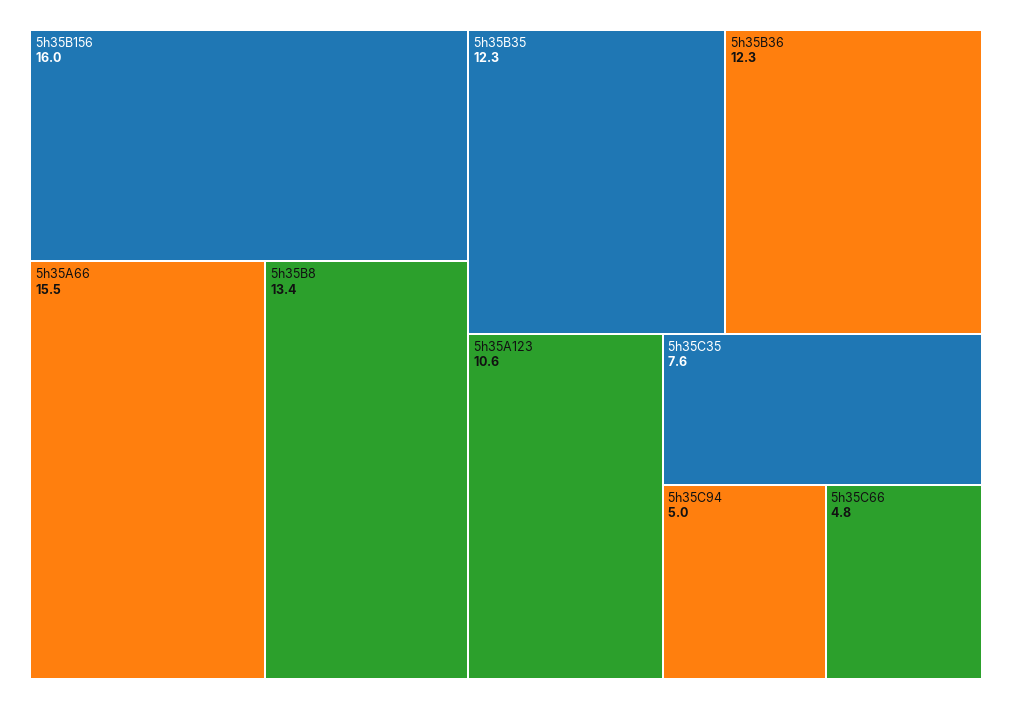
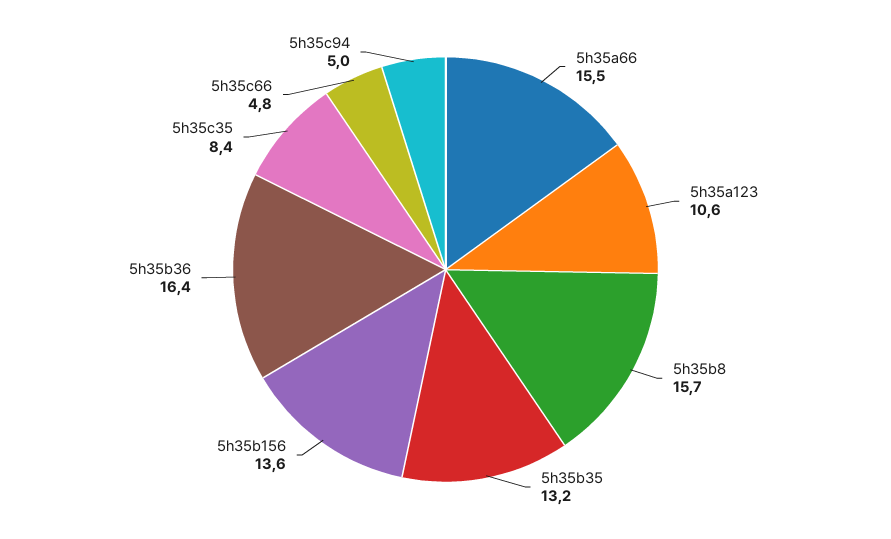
  {
-   "5h35B156": 16,
+   "5h35B156": 13.6,
    "5h35A66": 15.5,
-   "5h35B8": 13.4,
+   "5h35B8": 15.7,
-   "5h35B35": 12.3,
+   "5h35B35": 13.2,
-   "5h35B36": 12.3,
+   "5h35B36": 16.4,
    "5h35A123": 10.6,
-   "5h35C35": 7.6,
+   "5h35C35": 8.4,
    "5h35C94": 5,
    "5h35C66": 4.8
  }

